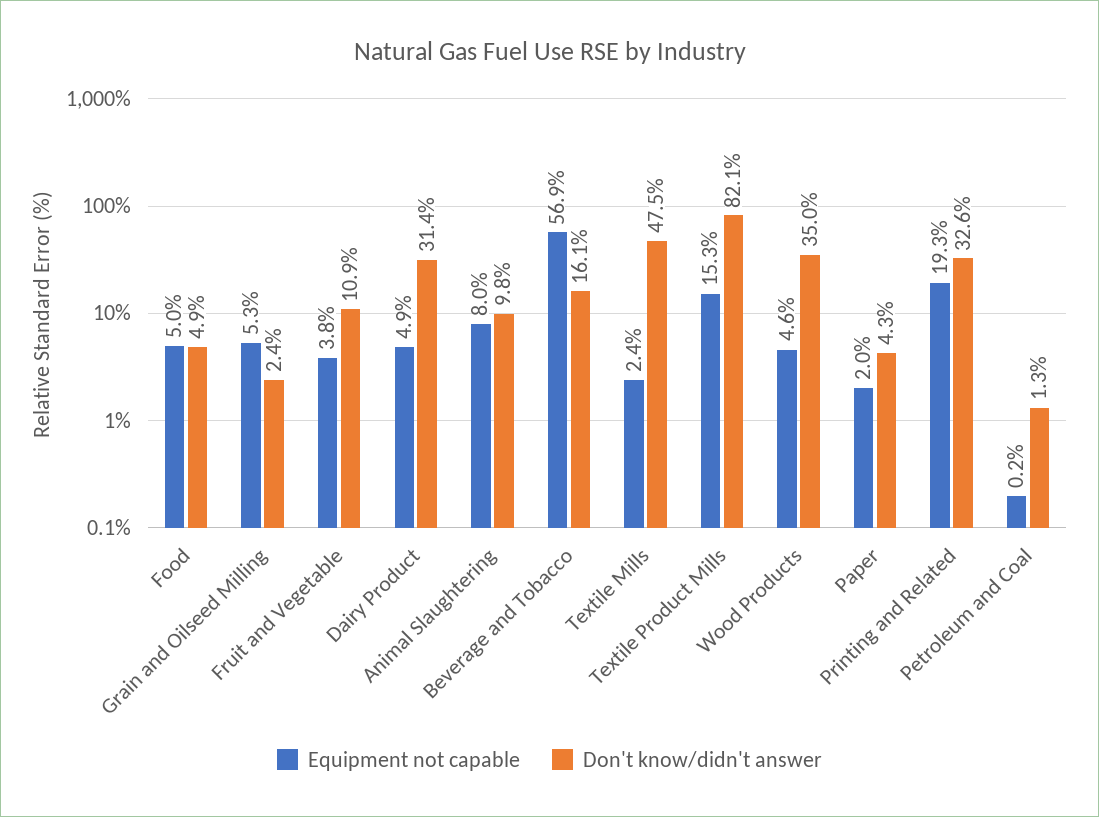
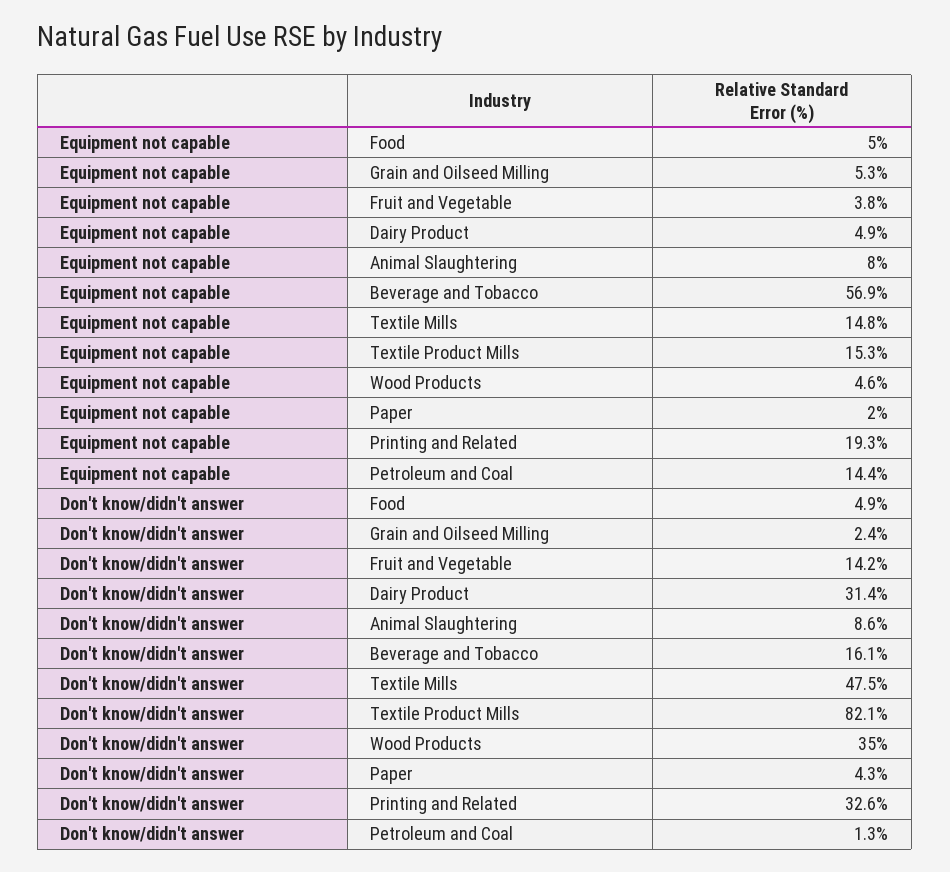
  {
    "Equipment not capable": {
      "Food": 5,
      "Grain and Oilseed Milling": 5.3,
      "Fruit and Vegetable": 3.8,
      "Dairy Product": 4.9,
      "Animal Slaughtering": 8,
      "Beverage and Tobacco": 56.9,
-     "Textile Mills": 2.4,
+     "Textile Mills": 14.8,
      "Textile Product Mills": 15.3,
      "Wood Products": 4.6,
      "Paper": 2,
      "Printing and Related": 19.3,
-     "Petroleum and Coal": 0.2
+     "Petroleum and Coal": 14.4
    },
    "Don't know/didn't answer": {
      "Food": 4.9,
      "Grain and Oilseed Milling": 2.4,
-     "Fruit and Vegetable": 10.9,
+     "Fruit and Vegetable": 14.2,
      "Dairy Product": 31.4,
-     "Animal Slaughtering": 9.8,
+     "Animal Slaughtering": 8.6,
      "Beverage and Tobacco": 16.1,
      "Textile Mills": 47.5,
      "Textile Product Mills": 82.1,
      "Wood Products": 35,
      "Paper": 4.3,
      "Printing and Related": 32.6,
      "Petroleum and Coal": 1.3
    }
  }

